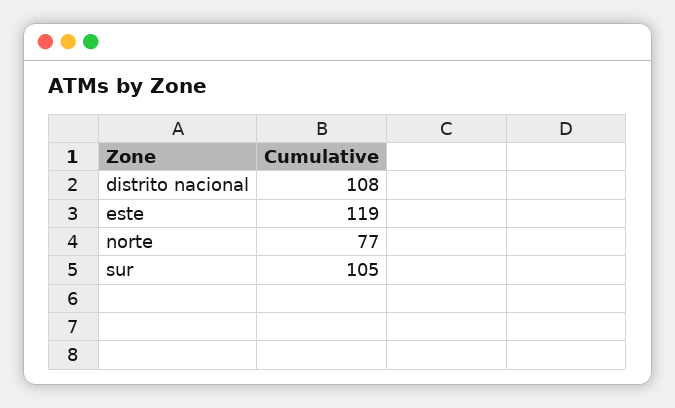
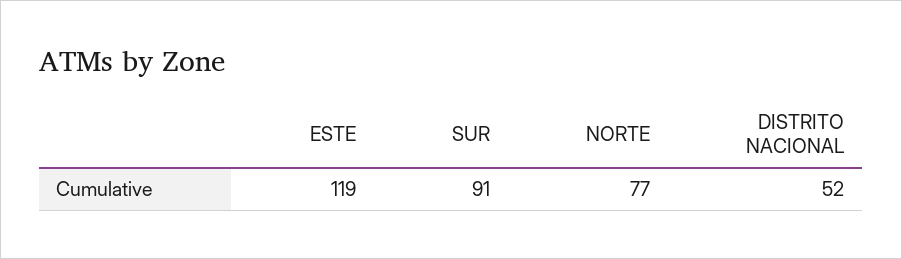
  {
-   "distrito nacional": 108,
+   "distrito nacional": 52,
    "este": 119,
    "norte": 77,
-   "sur": 105
+   "sur": 91
  }

